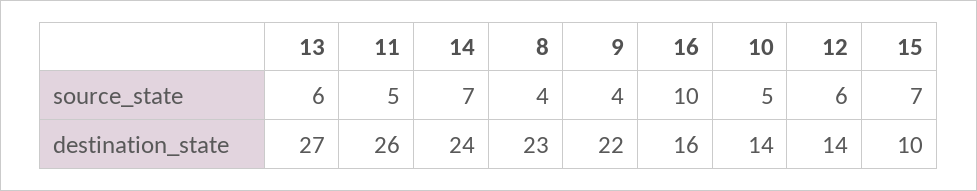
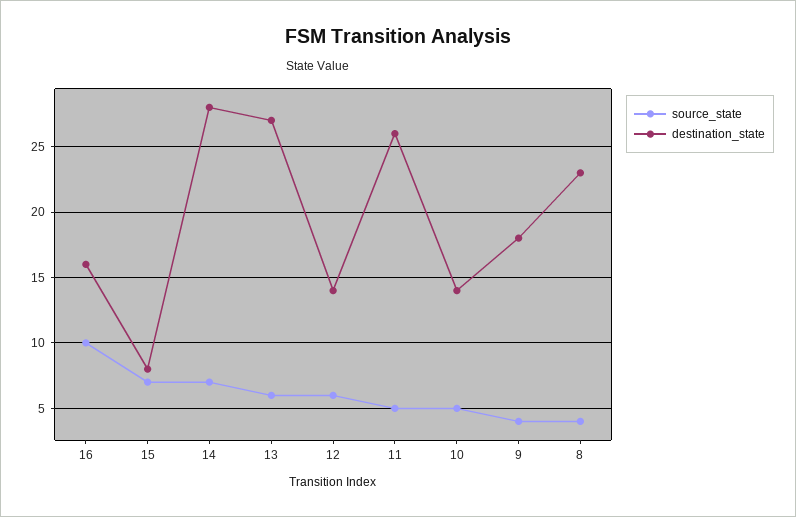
  {
    "source_state": {
      "13": 6,
      "11": 5,
      "14": 7,
      "8": 4,
      "9": 4,
      "16": 10,
      "10": 5,
      "12": 6,
      "15": 7
    },
    "destination_state": {
      "13": 27,
      "11": 26,
-     "14": 24,
+     "14": 28,
      "8": 23,
-     "9": 22,
+     "9": 18,
      "16": 16,
      "10": 14,
      "12": 14,
-     "15": 10
+     "15": 8
    }
  }

